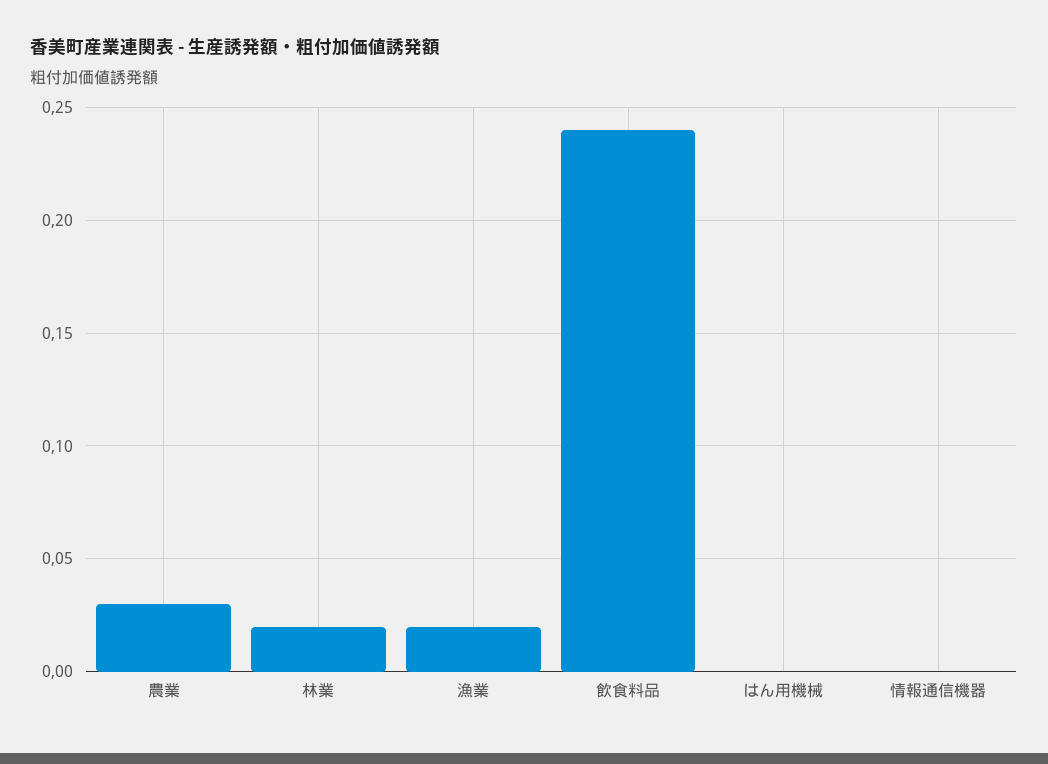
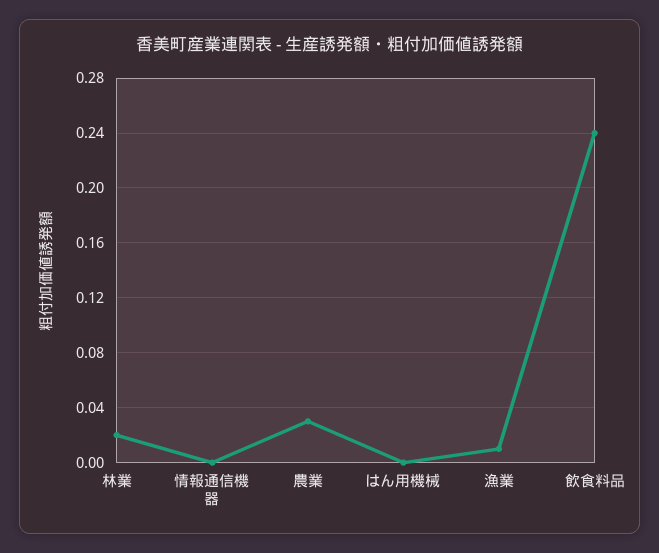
  {
    "農業": 0.03,
    "林業": 0.02,
-   "漁業": 0.02,
+   "漁業": 0.01,
    "飲食料品": 0.24,
    "はん用機械": 0,
    "情報通信機器": 0
  }

